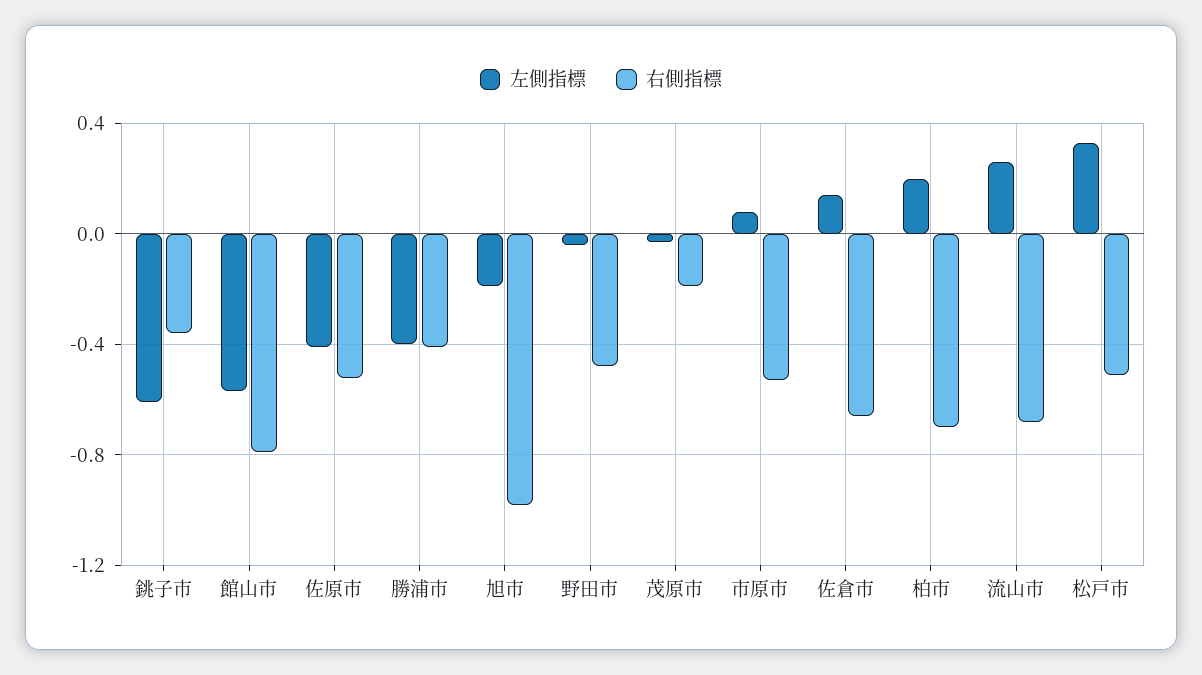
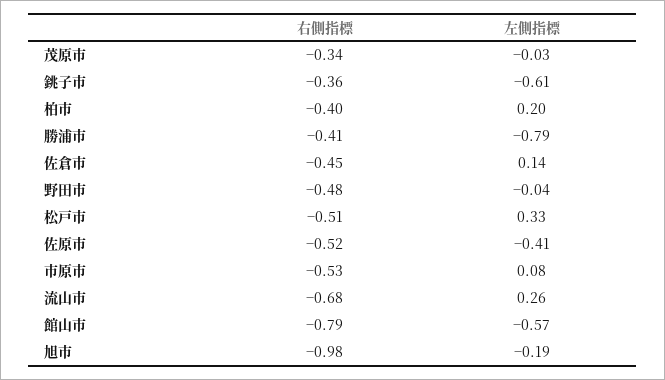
  {
    "左側指標": {
      "銚子市": -0.61,
      "館山市": -0.57,
      "佐原市": -0.41,
-     "勝浦市": -0.4,
+     "勝浦市": -0.79,
      "旭市": -0.19,
      "野田市": -0.04,
      "茂原市": -0.03,
      "市原市": 0.08,
      "佐倉市": 0.14,
      "柏市": 0.2,
      "流山市": 0.26,
      "松戸市": 0.33
    },
    "右側指標": {
      "銚子市": -0.36,
      "館山市": -0.79,
      "佐原市": -0.52,
      "勝浦市": -0.41,
      "旭市": -0.98,
      "野田市": -0.48,
-     "茂原市": -0.2,
+     "茂原市": -0.34,
      "市原市": -0.53,
-     "佐倉市": -0.65,
+     "佐倉市": -0.45,
-     "柏市": -0.7,
+     "柏市": -0.4,
      "流山市": -0.68,
      "松戸市": -0.51
    }
  }

